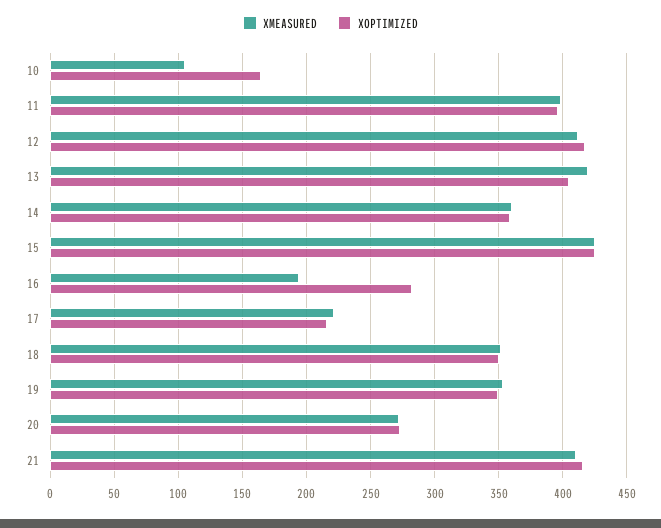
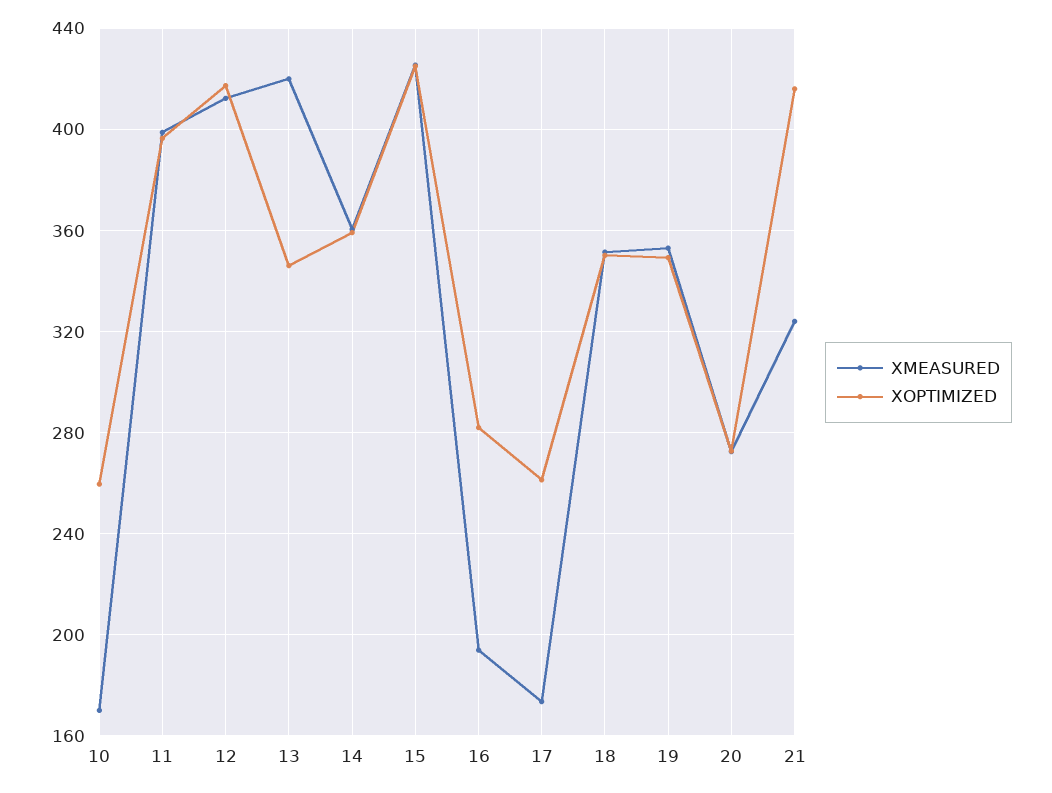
  {
    "XMEASURED": {
-     "10": 105,
+     "10": 170,
      "11": 400,
      "12": 410,
      "13": 420,
      "14": 360,
      "15": 425,
      "16": 195,
-     "17": 220,
+     "17": 175,
      "18": 350,
      "19": 355,
      "20": 275,
-     "21": 410
+     "21": 325
    },
    "XOPTIMIZED": {
-     "10": 165,
+     "10": 260,
      "11": 395,
      "12": 415,
-     "13": 405,
+     "13": 345,
      "14": 360,
      "15": 425,
      "16": 280,
-     "17": 215,
+     "17": 260,
      "18": 350,
      "19": 350,
      "20": 275,
      "21": 415
    }
  }

